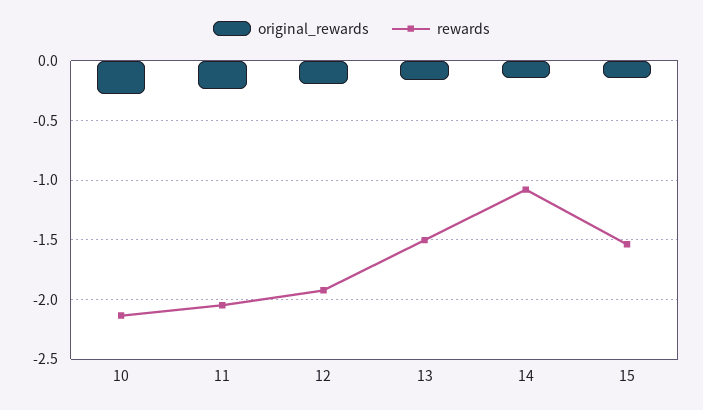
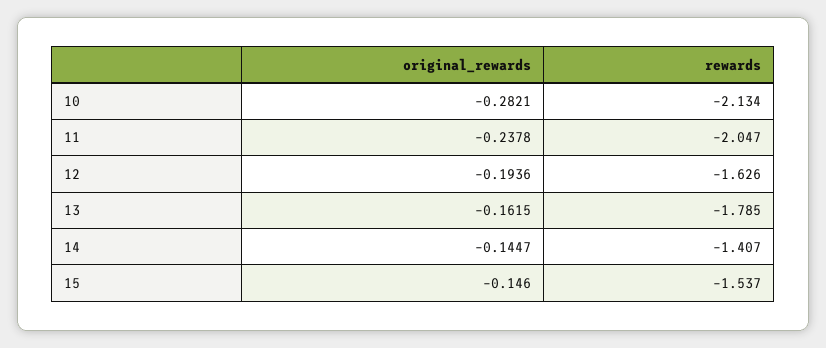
  {
    "original_rewards": {
      "10": -0.2821,
      "11": -0.2378,
      "12": -0.1936,
      "13": -0.1615,
      "14": -0.1447,
      "15": -0.146
    },
    "rewards": {
      "10": -2.134,
      "11": -2.047,
-     "12": -1.9,
+     "12": -1.626,
-     "13": -1.5,
+     "13": -1.785,
-     "14": -1.1,
+     "14": -1.407,
      "15": -1.537
    }
  }

